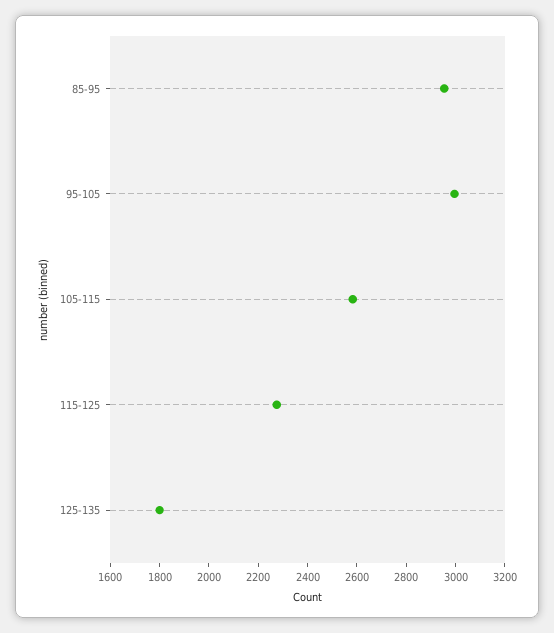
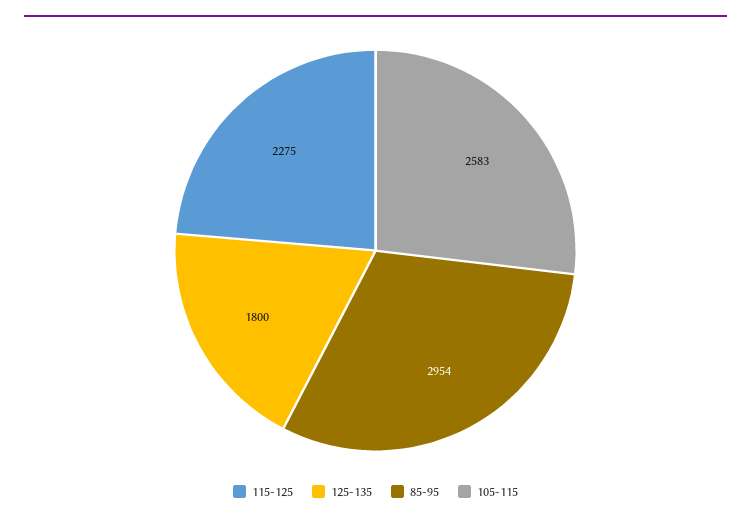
  {
    "85-95": 2954,
-   "95-105": 3000,
    "105-115": 2583,
    "115-125": 2275,
    "125-135": 1800
  }

